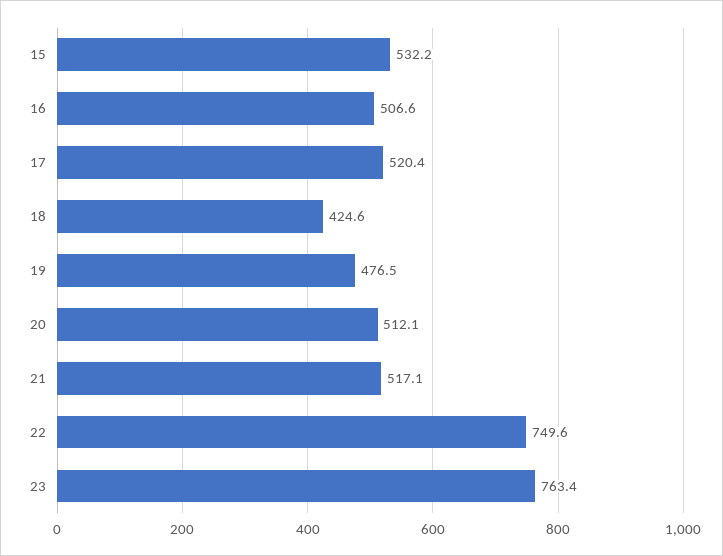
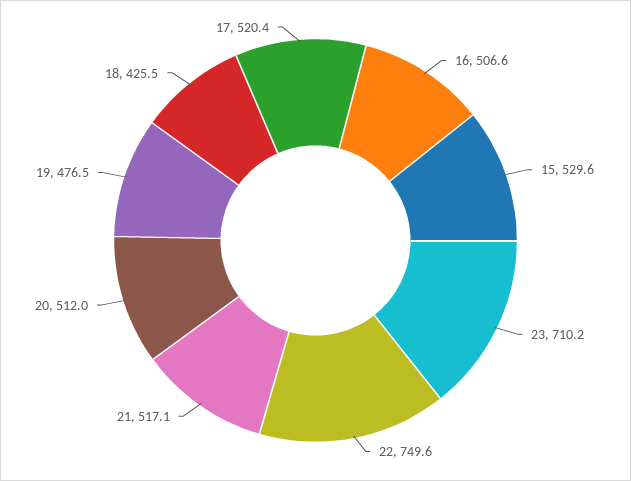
  {
-   "15": 532.2,
+   "15": 529.6,
    "16": 506.6,
    "17": 520.4,
-   "18": 424.6,
+   "18": 425.5,
    "19": 476.5,
-   "20": 512.1,
+   "20": 512,
    "21": 517.1,
    "22": 749.6,
-   "23": 763.4
+   "23": 710.2
  }

